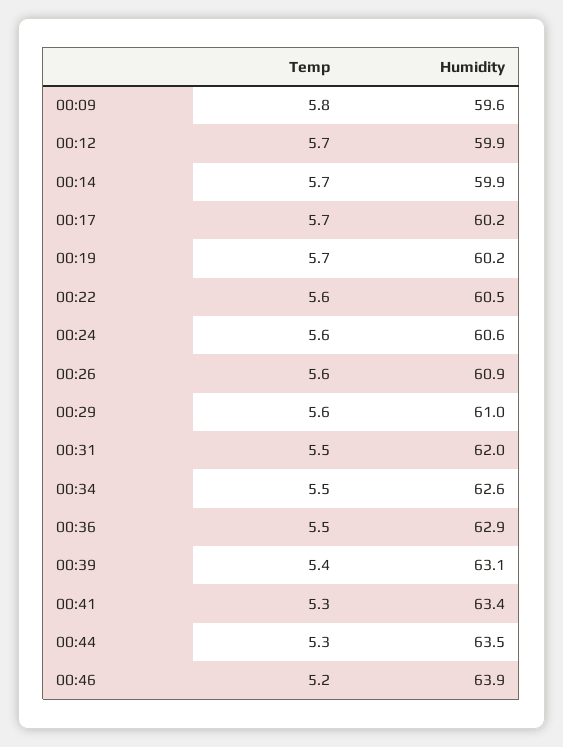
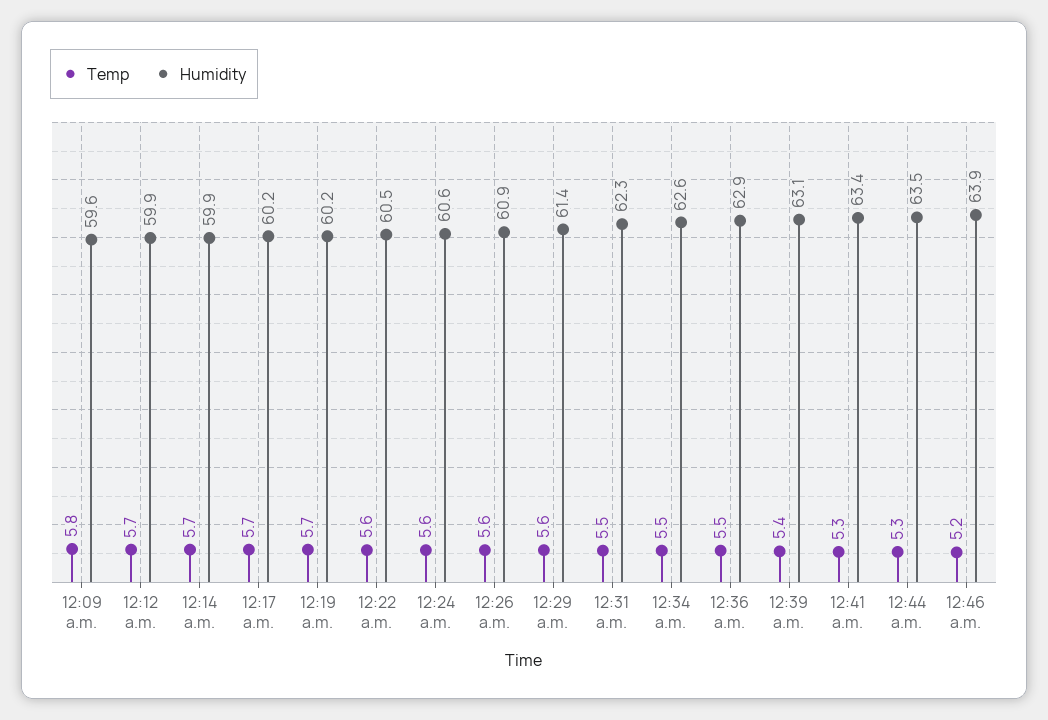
  {
    "Temp": {
      "00:09": 5.8,
      "00:12": 5.7,
      "00:14": 5.7,
      "00:17": 5.7,
      "00:19": 5.7,
      "00:22": 5.6,
      "00:24": 5.6,
      "00:26": 5.6,
      "00:29": 5.6,
      "00:31": 5.5,
      "00:34": 5.5,
      "00:36": 5.5,
      "00:39": 5.4,
      "00:41": 5.3,
      "00:44": 5.3,
      "00:46": 5.2
    },
    "Humidity": {
      "00:09": 59.6,
      "00:12": 59.9,
      "00:14": 59.9,
      "00:17": 60.2,
      "00:19": 60.2,
      "00:22": 60.5,
      "00:24": 60.6,
      "00:26": 60.9,
-     "00:29": 61,
+     "00:29": 61.4,
-     "00:31": 62,
+     "00:31": 62.3,
      "00:34": 62.6,
      "00:36": 62.9,
      "00:39": 63.1,
      "00:41": 63.4,
      "00:44": 63.5,
      "00:46": 63.9
    }
  }

